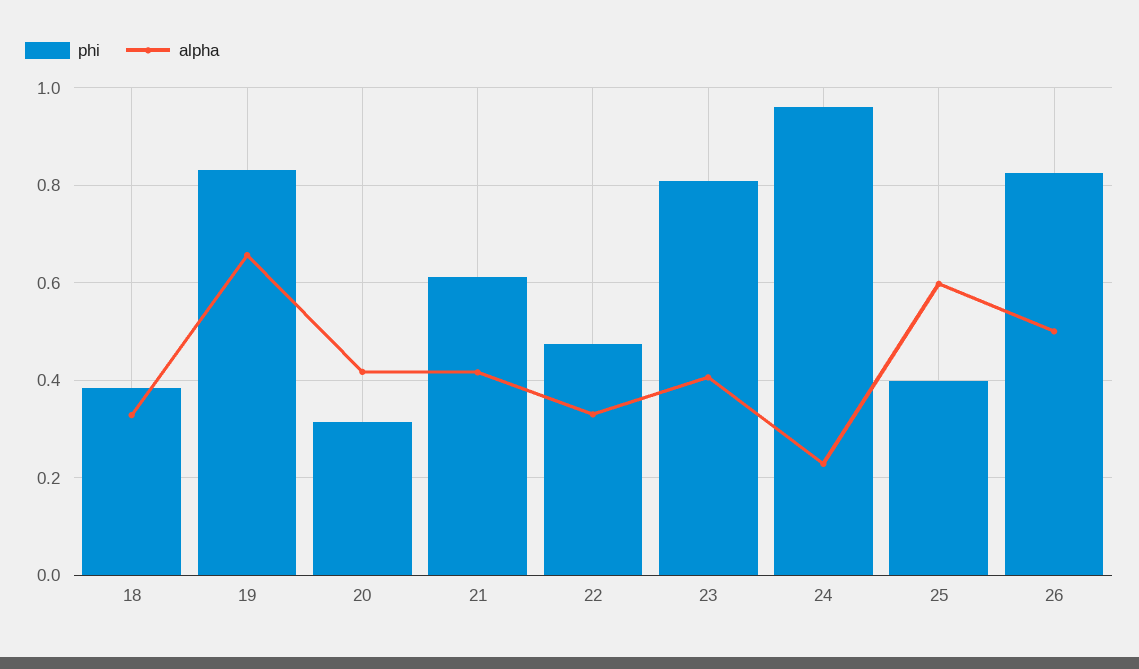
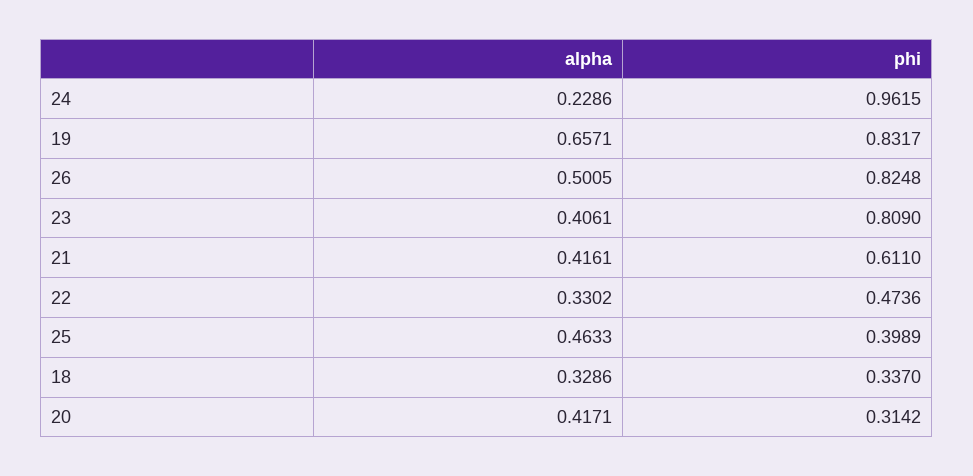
  {
    "phi": {
-     "18": 0.38,
+     "18": 0.337,
      "19": 0.8317,
      "20": 0.3142,
      "21": 0.611,
      "22": 0.4736,
      "23": 0.809,
      "24": 0.9615,
      "25": 0.3989,
      "26": 0.8248
    },
    "alpha": {
      "18": 0.3286,
      "19": 0.6571,
      "20": 0.4171,
      "21": 0.4161,
      "22": 0.3302,
      "23": 0.4061,
      "24": 0.2286,
-     "25": 0.6,
+     "25": 0.4633,
      "26": 0.5005
    }
  }

